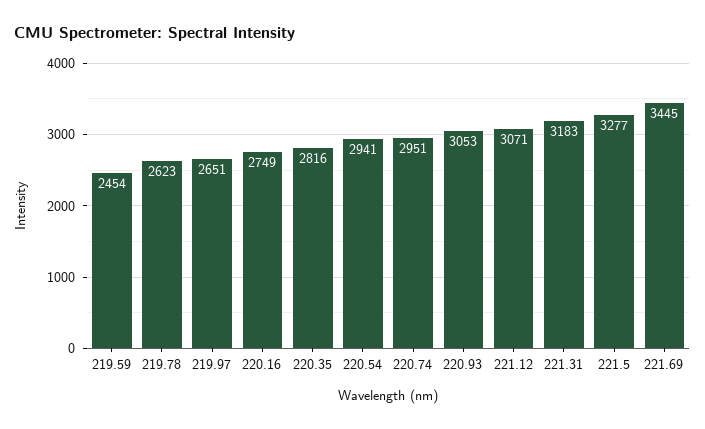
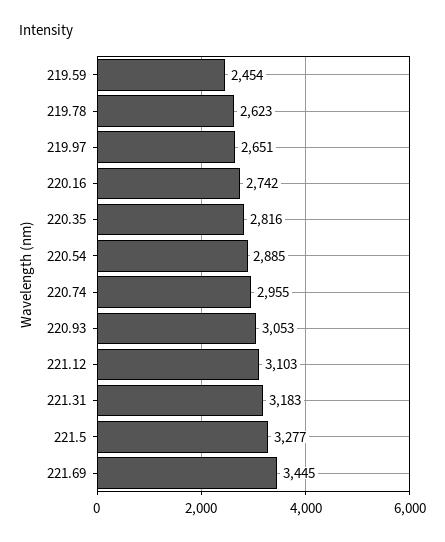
  {
    "219.59": 2454,
    "219.78": 2623,
    "219.97": 2651,
-   "220.16": 2749,
+   "220.16": 2742,
    "220.35": 2816,
-   "220.54": 2941,
+   "220.54": 2885,
-   "220.74": 2951,
+   "220.74": 2955,
    "220.93": 3053,
-   "221.12": 3071,
+   "221.12": 3103,
    "221.31": 3183,
    "221.5": 3277,
    "221.69": 3445
  }

